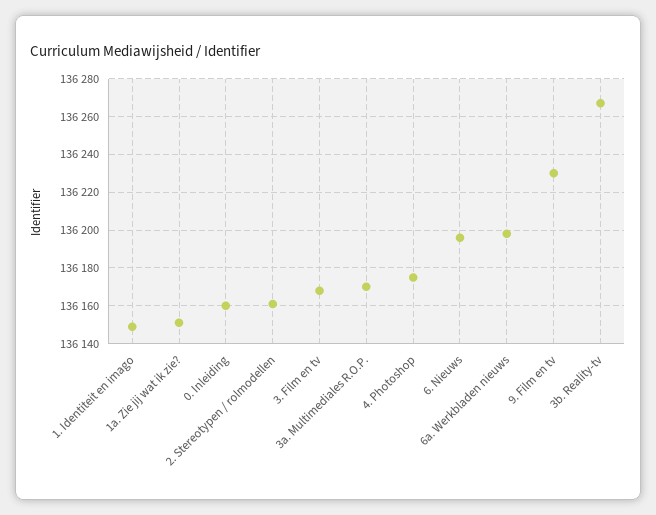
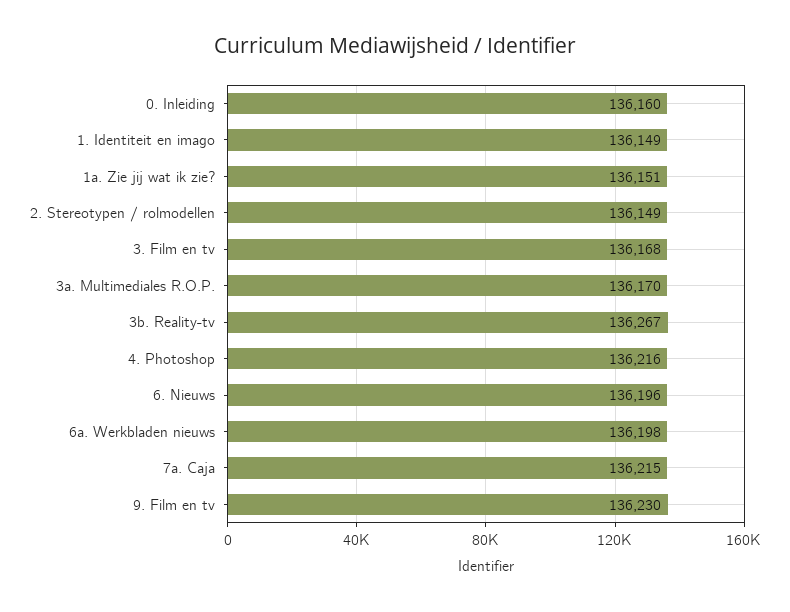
  {
    "1. Identiteit en imago": 136149,
    "1a. Zie jij wat ik zie?": 136151,
    "0. Inleiding": 136160,
-   "2. Stereotypen / rolmodellen": 136160,
+   "2. Stereotypen / rolmodellen": 136149,
    "3. Film en tv": 136168,
    "3a. Multimediales R.O.P.": 136170,
-   "4. Photoshop": 136175,
+   "4. Photoshop": 136216,
    "6. Nieuws": 136196,
    "6a. Werkbladen nieuws": 136198,
    "9. Film en tv": 136230,
-   "3b. Reality-tv": 136267
+   "3b. Reality-tv": 136267,
+   "7a. Caja": 136215
  }

